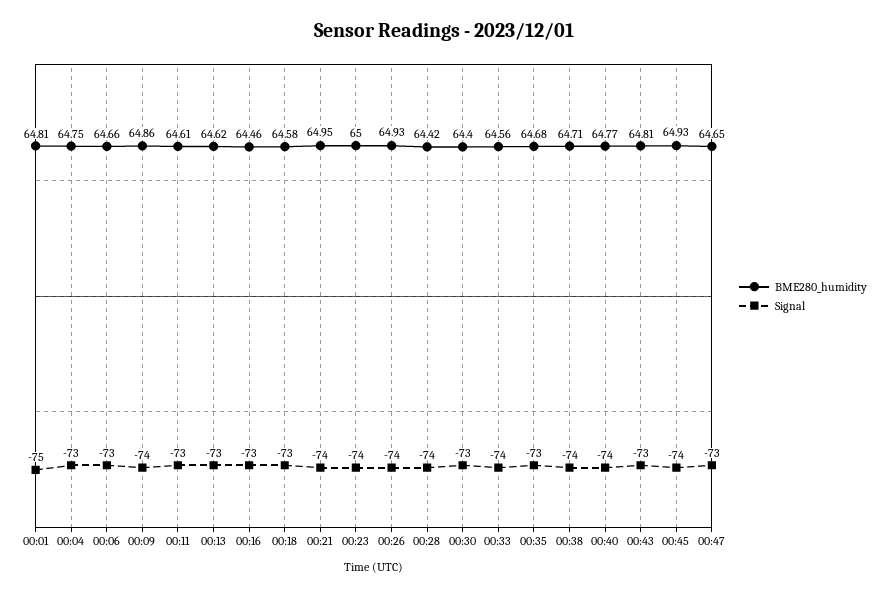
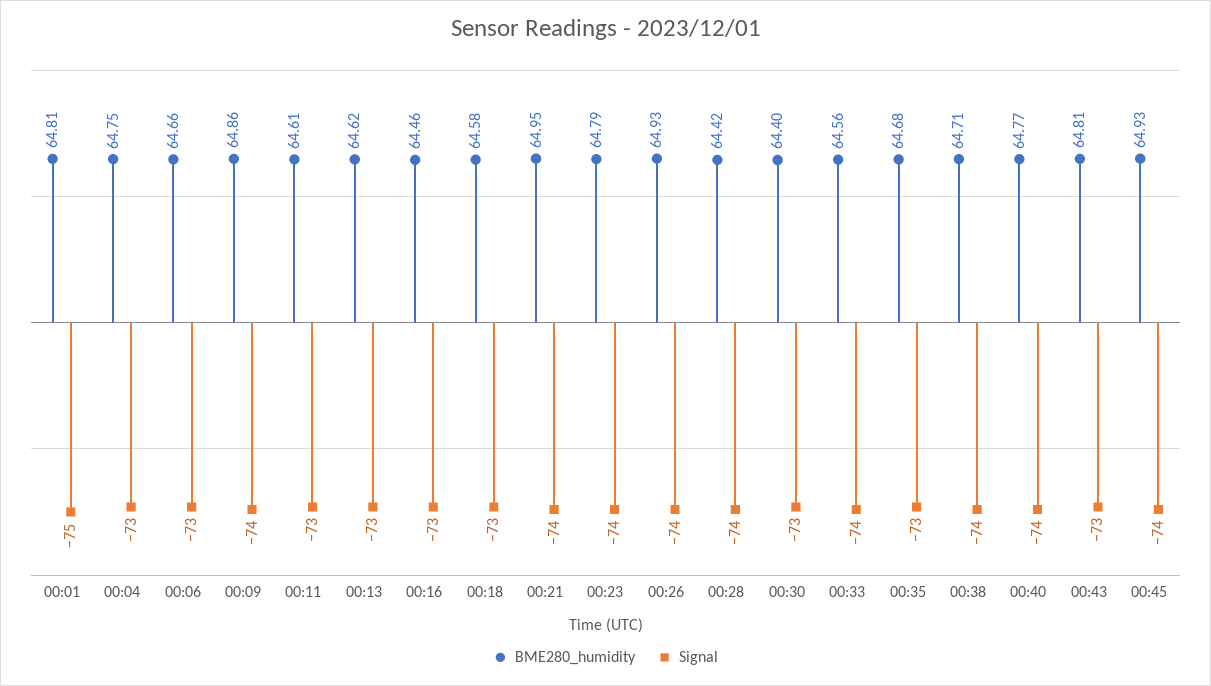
  {
    "BME280_humidity": {
      "00:01": 64.81,
      "00:04": 64.75,
      "00:06": 64.66,
      "00:09": 64.86,
      "00:11": 64.61,
      "00:13": 64.62,
      "00:16": 64.46,
      "00:18": 64.58,
      "00:21": 64.95,
-     "00:23": 65,
+     "00:23": 64.79,
      "00:26": 64.93,
      "00:28": 64.42,
      "00:30": 64.4,
      "00:33": 64.56,
      "00:35": 64.68,
      "00:38": 64.71,
      "00:40": 64.77,
      "00:43": 64.81,
-     "00:45": 64.93,
+     "00:45": 64.93
-     "00:47": 64.65
    },
    "Signal": {
      "00:01": -75,
      "00:04": -73,
      "00:06": -73,
      "00:09": -74,
      "00:11": -73,
      "00:13": -73,
      "00:16": -73,
      "00:18": -73,
      "00:21": -74,
      "00:23": -74,
      "00:26": -74,
      "00:28": -74,
      "00:30": -73,
      "00:33": -74,
      "00:35": -73,
      "00:38": -74,
      "00:40": -74,
      "00:43": -73,
-     "00:45": -74,
+     "00:45": -74
-     "00:47": -73
    }
  }

